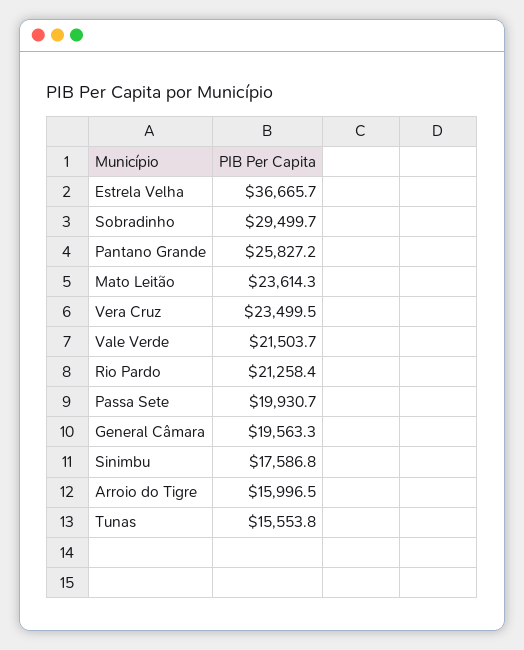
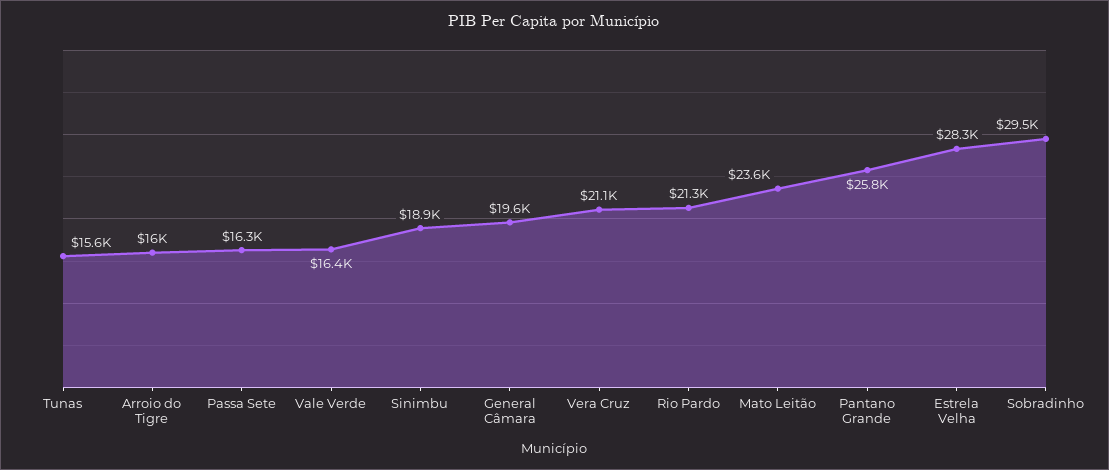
  {
-   "Estrela Velha": 36665.7,
+   "Estrela Velha": 28300,
    "Sobradinho": 29499.7,
    "Pantano Grande": 25827.2,
    "Mato Leitão": 23614.3,
-   "Vera Cruz": 23499.5,
+   "Vera Cruz": 21100,
-   "Vale Verde": 21503.7,
+   "Vale Verde": 16400,
    "Rio Pardo": 21258.4,
-   "Passa Sete": 19930.7,
+   "Passa Sete": 16300,
    "General Câmara": 19563.3,
-   "Sinimbu": 17586.8,
+   "Sinimbu": 18900,
    "Arroio do Tigre": 15996.5,
    "Tunas": 15553.8
  }

